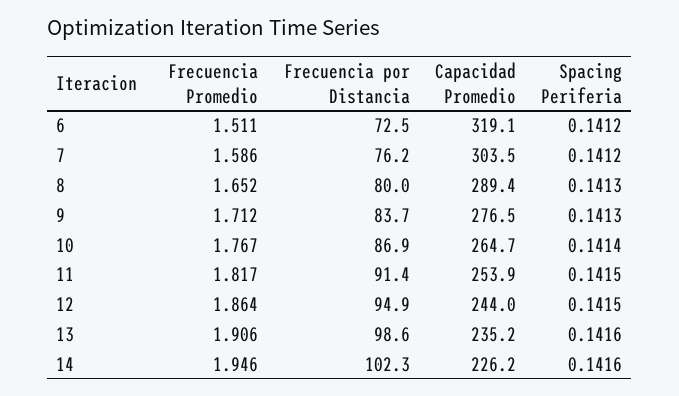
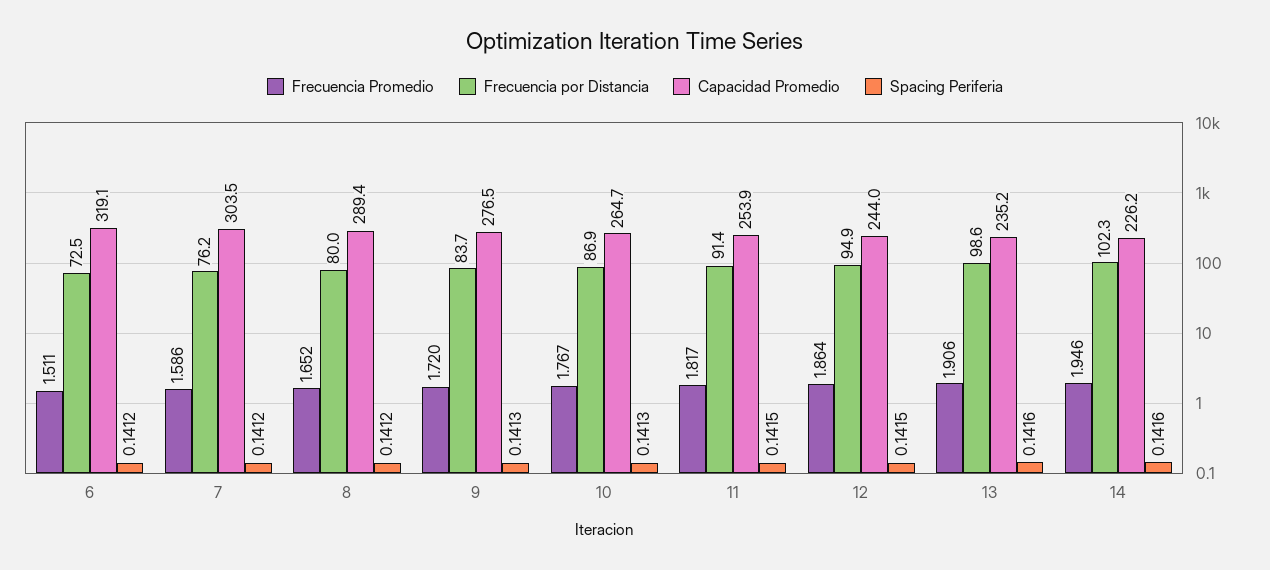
  {
    "Frecuencia Promedio": {
      "6": 1.511,
      "7": 1.586,
      "8": 1.652,
-     "9": 1.712,
+     "9": 1.72,
      "10": 1.767,
      "11": 1.817,
      "12": 1.864,
      "13": 1.906,
      "14": 1.946
    },
    "Frecuencia por Distancia": {
      "6": 72.5,
      "7": 76.2,
      "8": 80,
      "9": 83.7,
      "10": 86.9,
      "11": 91.4,
      "12": 94.9,
      "13": 98.6,
      "14": 102.3
    },
    "Capacidad Promedio": {
      "6": 319.1,
      "7": 303.5,
      "8": 289.4,
      "9": 276.5,
      "10": 264.7,
      "11": 253.9,
      "12": 244,
      "13": 235.2,
      "14": 226.2
    },
    "Spacing Periferia": {
      "6": 0.1412,
      "7": 0.1412,
-     "8": 0.1413,
+     "8": 0.1412,
      "9": 0.1413,
-     "10": 0.1414,
+     "10": 0.1413,
      "11": 0.1415,
      "12": 0.1415,
      "13": 0.1416,
      "14": 0.1416
    }
  }

